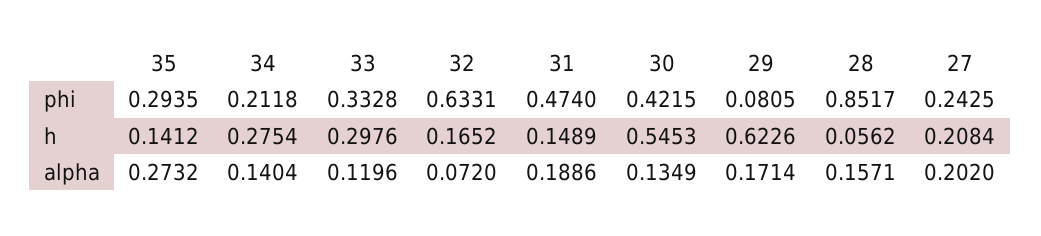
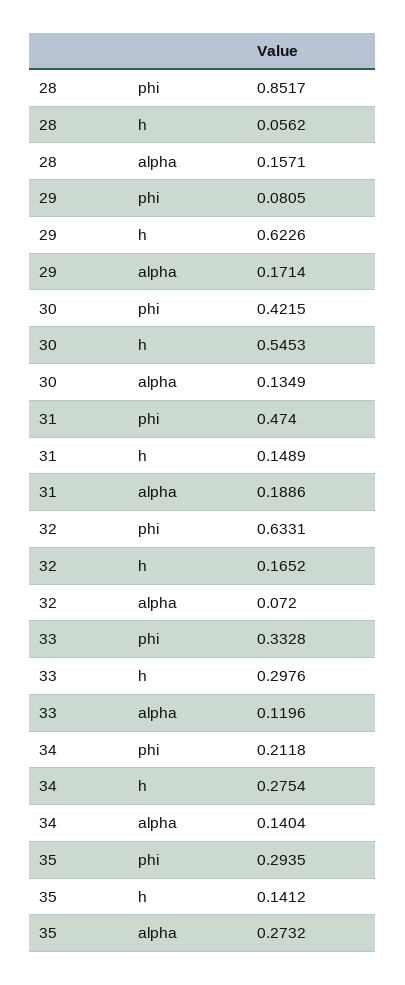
  {
    "35": {
      "phi": 0.2935,
      "h": 0.1412,
      "alpha": 0.2732
    },
    "34": {
      "phi": 0.2118,
      "h": 0.2754,
      "alpha": 0.1404
    },
    "33": {
      "phi": 0.3328,
      "h": 0.2976,
      "alpha": 0.1196
    },
    "32": {
      "phi": 0.6331,
      "h": 0.1652,
      "alpha": 0.072
    },
    "31": {
      "phi": 0.474,
      "h": 0.1489,
      "alpha": 0.1886
    },
    "30": {
      "phi": 0.4215,
      "h": 0.5453,
      "alpha": 0.1349
    },
    "29": {
      "phi": 0.0805,
      "h": 0.6226,
      "alpha": 0.1714
    },
    "28": {
      "phi": 0.8517,
      "h": 0.0562,
      "alpha": 0.1571
-   },
+   }
-   "27": {
-     "phi": 0.2425,
-     "h": 0.2084,
-     "alpha": 0.202
-   }
  }

